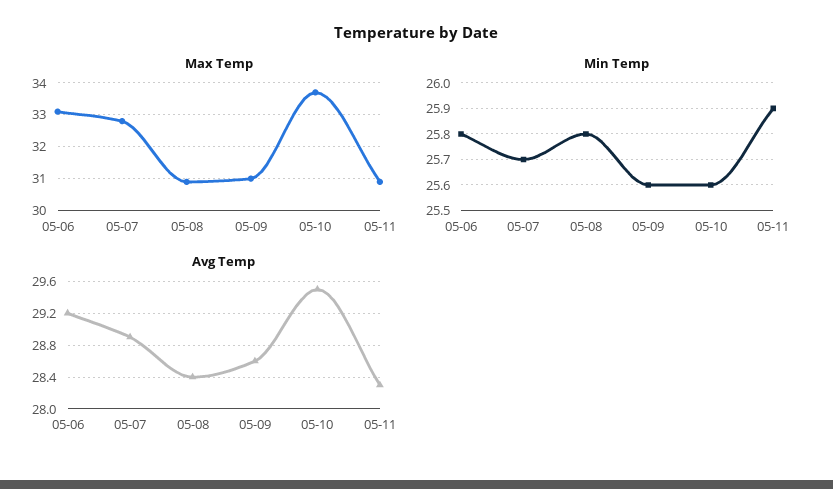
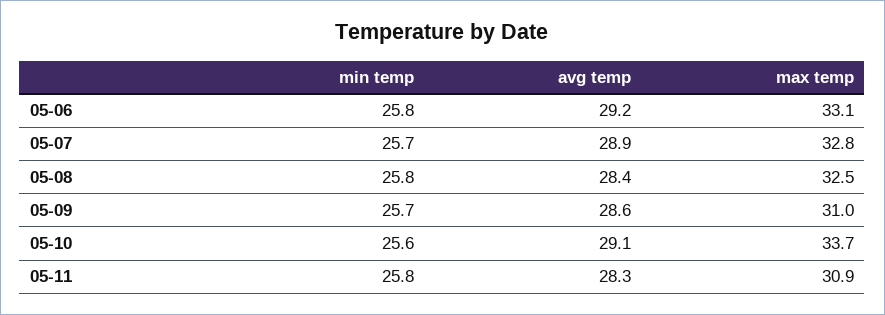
  {
    "Max Temp": {
      "05-06": 33.1,
      "05-07": 32.8,
-     "05-08": 31,
+     "05-08": 32.5,
      "05-09": 31,
      "05-10": 33.7,
      "05-11": 30.9
    },
    "Min Temp": {
      "05-06": 25.8,
      "05-07": 25.7,
      "05-08": 25.8,
-     "05-09": 25.6,
+     "05-09": 25.7,
      "05-10": 25.6,
-     "05-11": 25.9
+     "05-11": 25.8
    },
    "Avg Temp": {
      "05-06": 29.2,
      "05-07": 28.9,
      "05-08": 28.4,
      "05-09": 28.6,
-     "05-10": 29.5,
+     "05-10": 29.1,
      "05-11": 28.3
    }
  }

